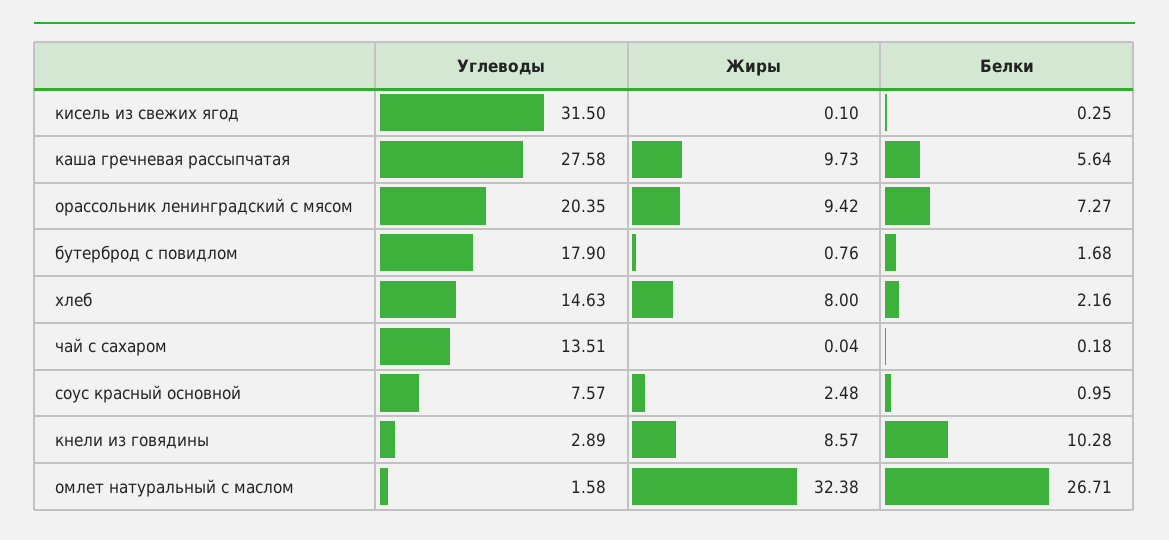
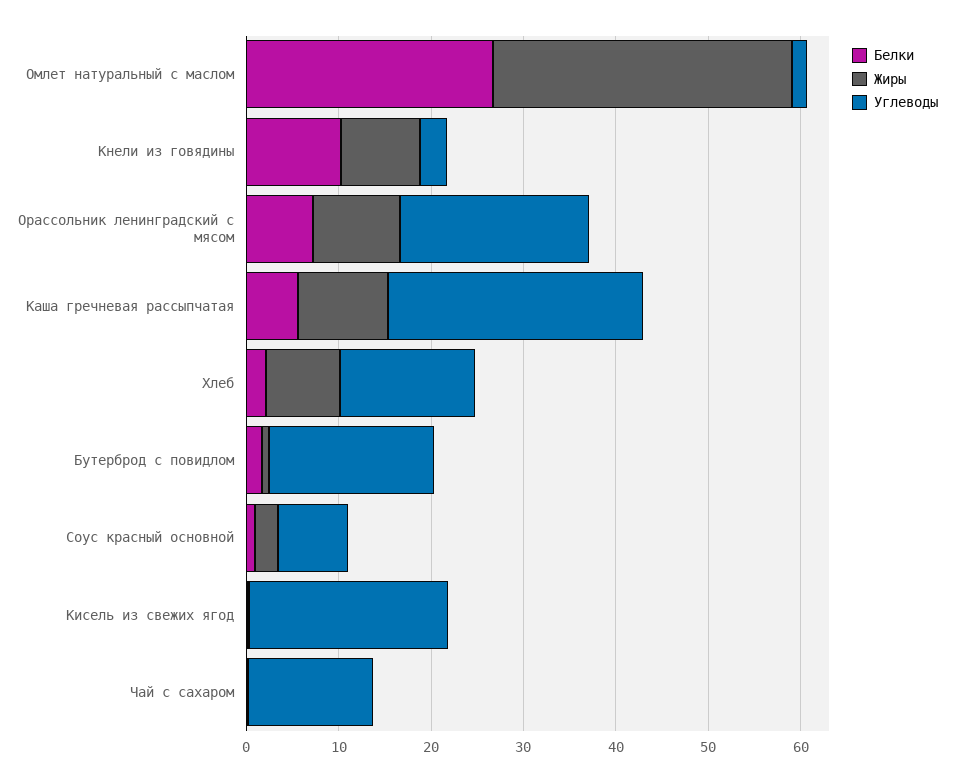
  {
    "Углеводы": {
-     "кисель из свежих ягод": 31.5,
+     "кисель из свежих ягод": 22,
      "каша гречневая рассыпчатая": 27.58,
      "орассольник ленинградский с мясом": 20.35,
      "бутерброд с повидлом": 17.9,
      "хлеб": 14.63,
      "чай с сахаром": 13.51,
      "соус красный основной": 7.57,
      "кнели из говядины": 2.89,
      "омлет натуральный с маслом": 1.58
    },
    "Жиры": {
      "кисель из свежих ягод": 0.1,
      "каша гречневая рассыпчатая": 9.73,
      "орассольник ленинградский с мясом": 9.42,
      "бутерброд с повидлом": 0.76,
      "хлеб": 8,
      "чай с сахаром": 0.04,
      "соус красный основной": 2.48,
      "кнели из говядины": 8.57,
      "омлет натуральный с маслом": 32.38
    },
    "Белки": {
      "кисель из свежих ягод": 0.25,
      "каша гречневая рассыпчатая": 5.64,
      "орассольник ленинградский с мясом": 7.27,
      "бутерброд с повидлом": 1.68,
      "хлеб": 2.16,
      "чай с сахаром": 0.18,
      "соус красный основной": 0.95,
      "кнели из говядины": 10.28,
      "омлет натуральный с маслом": 26.71
    }
  }

